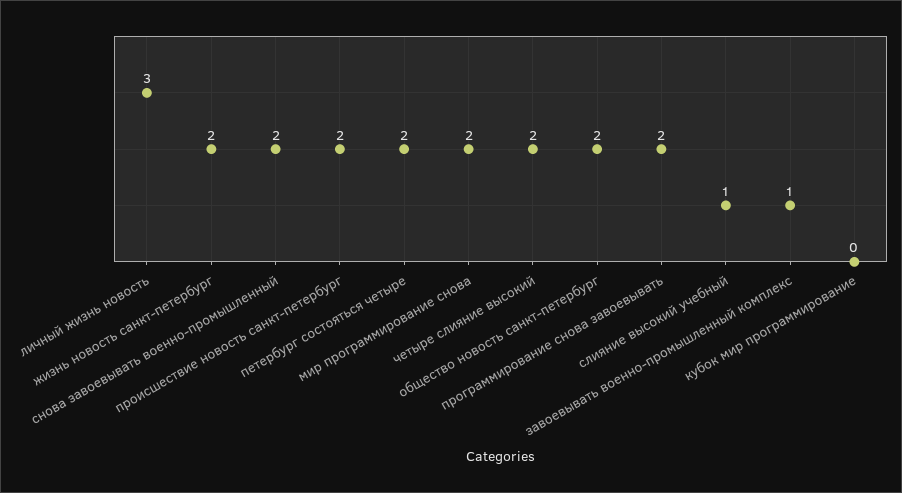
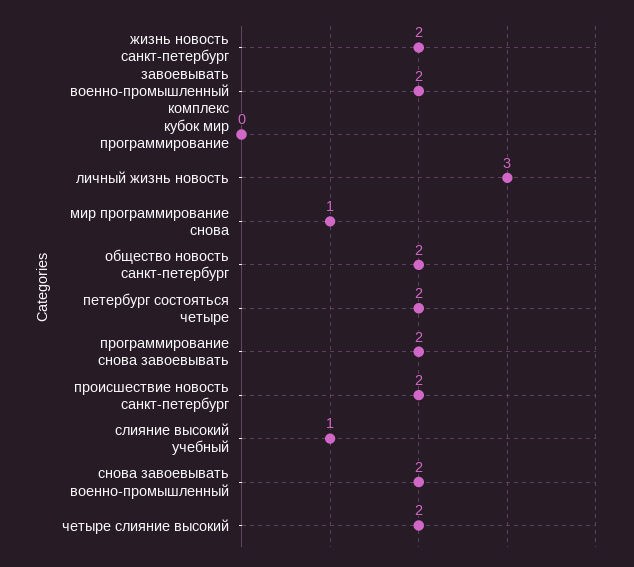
  {
    "личный жизнь новость": 3,
    "жизнь новость санкт-петербург": 2,
    "снова завоевывать военно-промышленный": 2,
    "происшествие новость санкт-петербург": 2,
    "петербург состояться четыре": 2,
-   "мир программирование снова": 2,
+   "мир программирование снова": 1,
    "четыре слияние высокий": 2,
    "общество новость санкт-петербург": 2,
    "программирование снова завоевывать": 2,
    "слияние высокий учебный": 1,
-   "завоевывать военно-промышленный комплекс": 1,
+   "завоевывать военно-промышленный комплекс": 2,
    "кубок мир программирование": 0
  }

